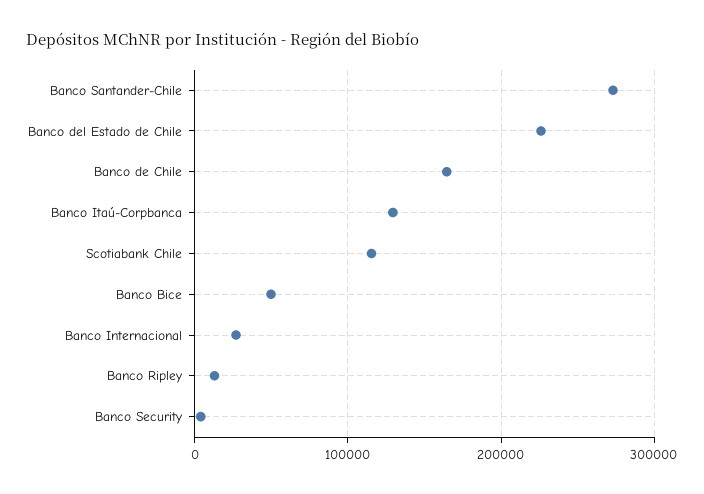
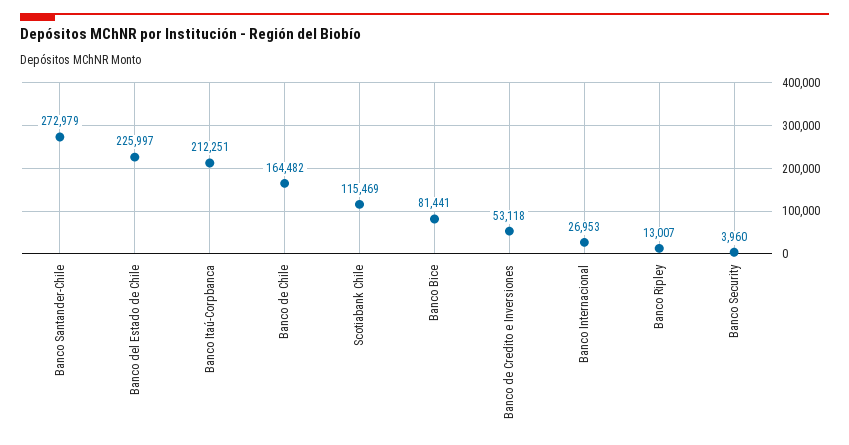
  {
    "Banco Santander-Chile": 272979,
    "Banco del Estado de Chile": 225997,
    "Banco de Chile": 164482,
-   "Banco Itaú-Corpbanca": 130000,
+   "Banco Itaú-Corpbanca": 212251,
    "Scotiabank Chile": 115469,
-   "Banco Bice": 50000,
+   "Banco Bice": 81441,
    "Banco Internacional": 26953,
    "Banco Ripley": 13007,
-   "Banco Security": 3960
+   "Banco Security": 3960,
+   "Banco de Credito e Inversiones": 53118
  }

